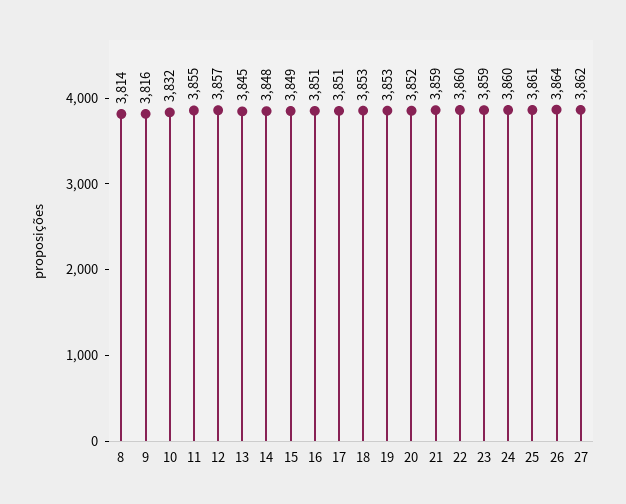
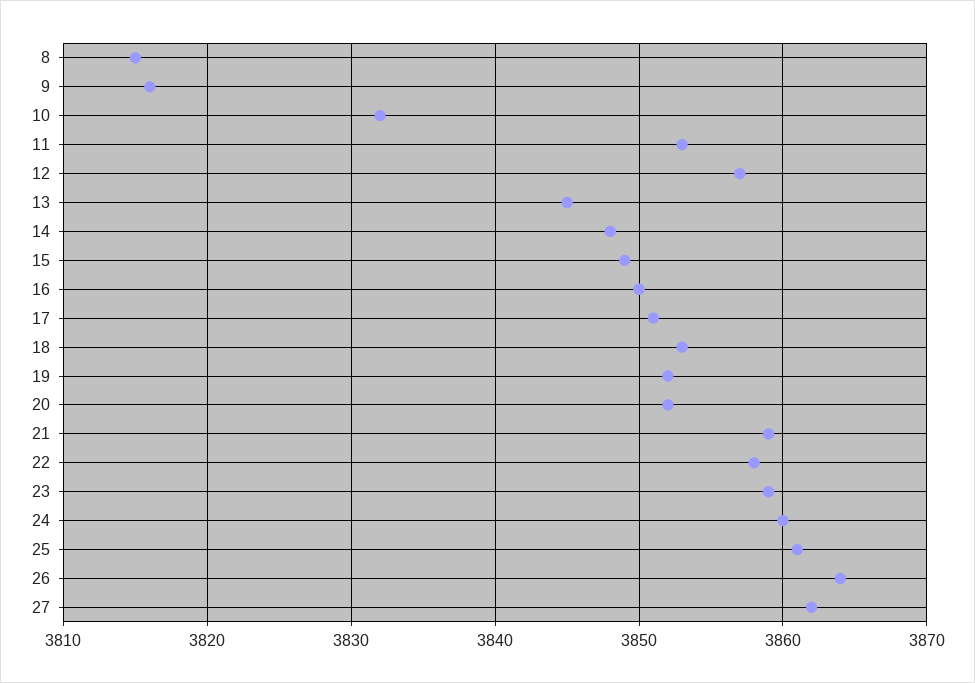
  {
-   "8": 3814,
+   "8": 3815,
    "9": 3816,
    "10": 3832,
-   "11": 3855,
+   "11": 3853,
    "12": 3857,
    "13": 3845,
    "14": 3848,
    "15": 3849,
-   "16": 3851,
+   "16": 3850,
    "17": 3851,
    "18": 3853,
-   "19": 3853,
+   "19": 3852,
    "20": 3852,
    "21": 3859,
-   "22": 3860,
+   "22": 3858,
    "23": 3859,
    "24": 3860,
    "25": 3861,
    "26": 3864,
    "27": 3862
  }

